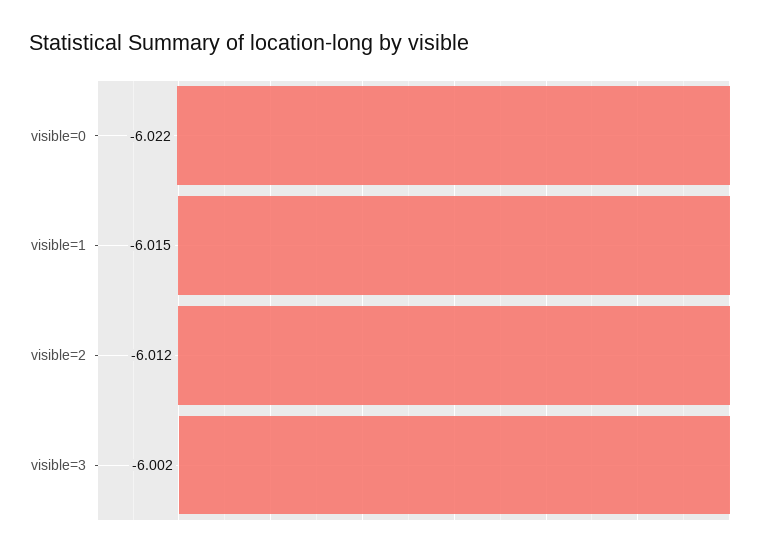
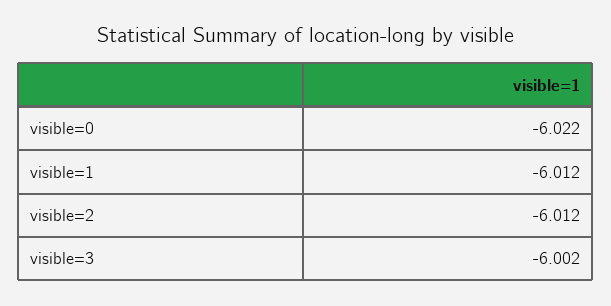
  {
    "visible=0": -6.022,
-   "visible=1": -6.015,
+   "visible=1": -6.012,
    "visible=2": -6.012,
    "visible=3": -6.002
  }

